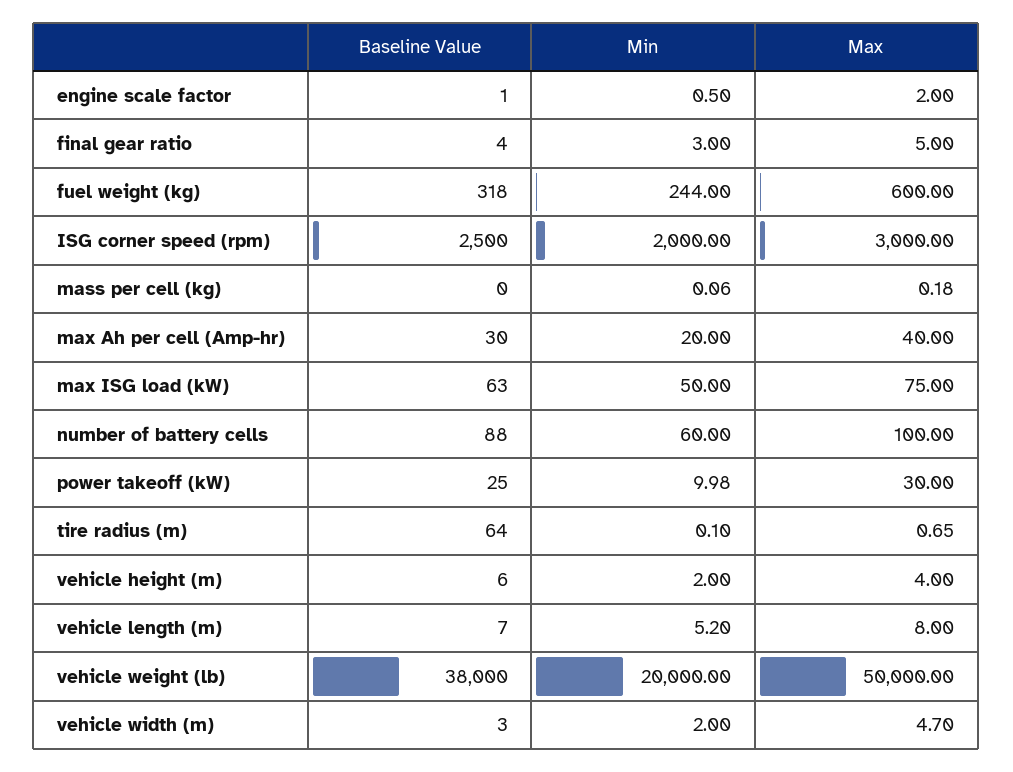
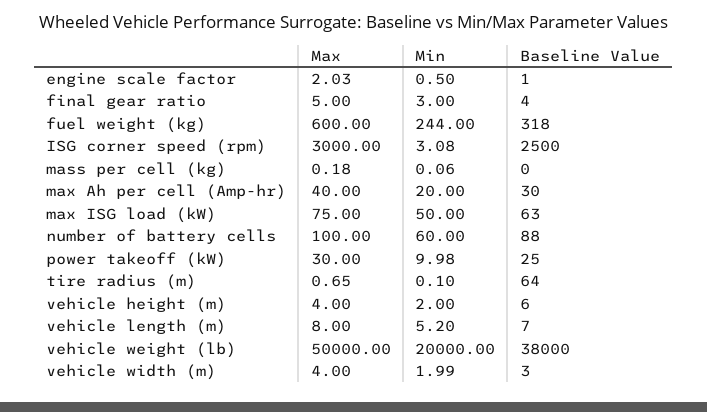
  {
    "Baseline Value": {
      "engine scale factor": 1,
      "final gear ratio": 4,
      "fuel weight (kg)": 318,
      "ISG corner speed (rpm)": 2500,
      "mass per cell (kg)": 0,
      "max Ah per cell (Amp-hr)": 30,
      "max ISG load (kW)": 63,
      "number of battery cells": 88,
      "power takeoff (kW)": 25,
      "tire radius (m)": 64,
      "vehicle height (m)": 6,
      "vehicle length (m)": 7,
      "vehicle weight (lb)": 38000,
      "vehicle width (m)": 3
    },
    "Min": {
      "engine scale factor": 0.5,
      "final gear ratio": 3,
      "fuel weight (kg)": 244,
-     "ISG corner speed (rpm)": 2000,
+     "ISG corner speed (rpm)": 3.08,
      "mass per cell (kg)": 0.06,
      "max Ah per cell (Amp-hr)": 20,
      "max ISG load (kW)": 50,
      "number of battery cells": 60,
      "power takeoff (kW)": 9.98,
      "tire radius (m)": 0.1,
      "vehicle height (m)": 2,
      "vehicle length (m)": 5.2,
      "vehicle weight (lb)": 20000,
-     "vehicle width (m)": 2
+     "vehicle width (m)": 1.99
    },
    "Max": {
-     "engine scale factor": 2,
+     "engine scale factor": 2.03,
      "final gear ratio": 5,
      "fuel weight (kg)": 600,
      "ISG corner speed (rpm)": 3000,
      "mass per cell (kg)": 0.18,
      "max Ah per cell (Amp-hr)": 40,
      "max ISG load (kW)": 75,
      "number of battery cells": 100,
      "power takeoff (kW)": 30,
      "tire radius (m)": 0.65,
      "vehicle height (m)": 4,
      "vehicle length (m)": 8,
      "vehicle weight (lb)": 50000,
-     "vehicle width (m)": 4.7
+     "vehicle width (m)": 4
    }
  }

